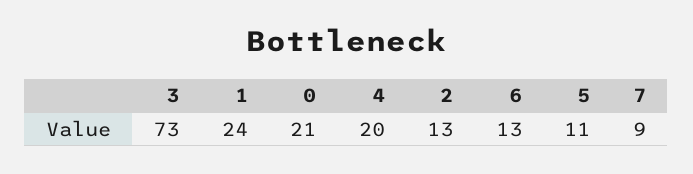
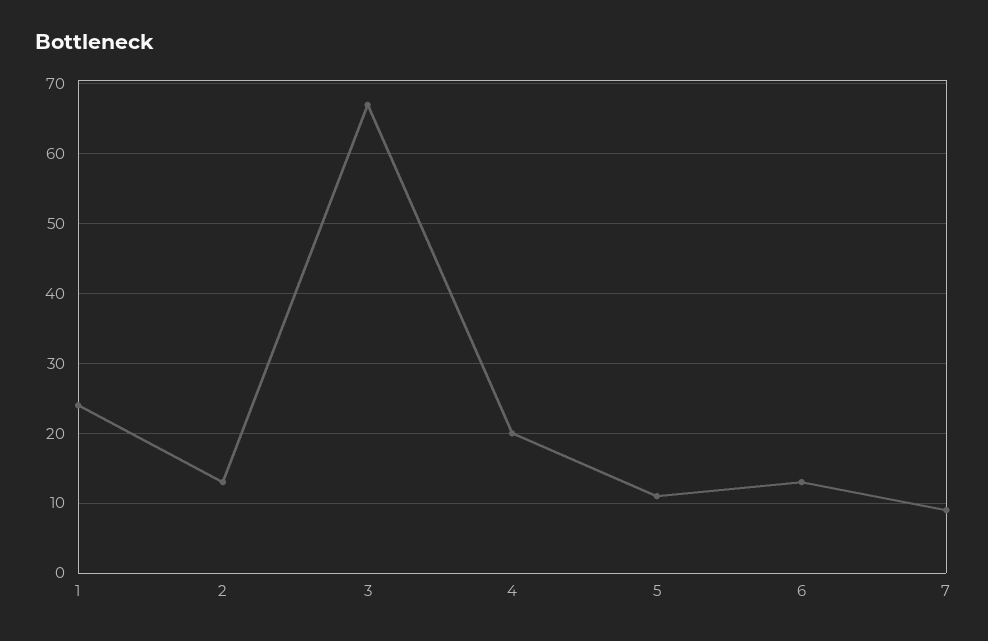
  {
-   "3": 73,
+   "3": 67,
    "1": 24,
-   "0": 21,
    "4": 20,
    "2": 13,
    "6": 13,
    "5": 11,
    "7": 9
  }

